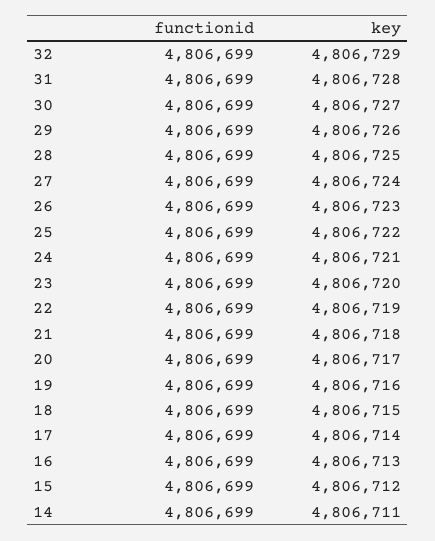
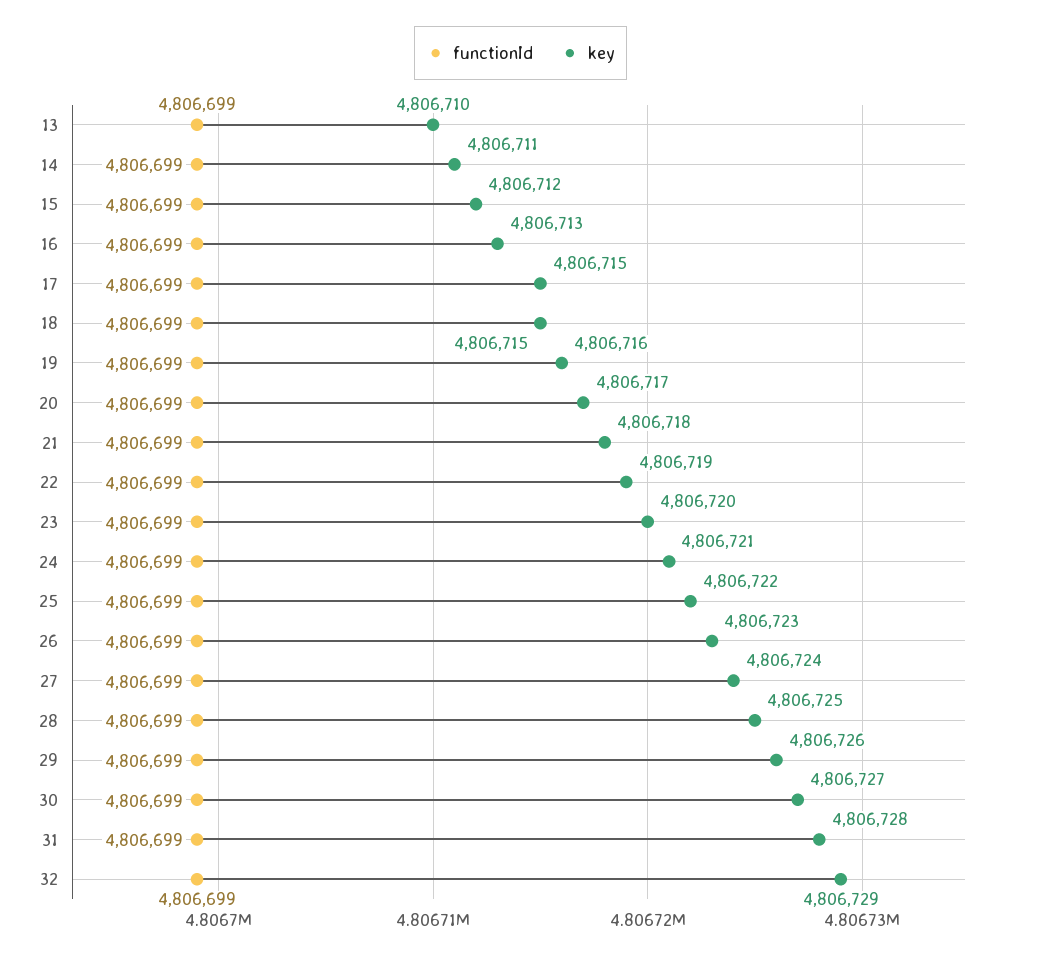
  {
    "functionid": {
      "32": 4806699,
      "31": 4806699,
      "30": 4806699,
      "29": 4806699,
      "28": 4806699,
      "27": 4806699,
      "26": 4806699,
      "25": 4806699,
      "24": 4806699,
      "23": 4806699,
      "22": 4806699,
      "21": 4806699,
      "20": 4806699,
      "19": 4806699,
      "18": 4806699,
      "17": 4806699,
      "16": 4806699,
      "15": 4806699,
-     "14": 4806699
+     "14": 4806699,
+     "13": 4806699
    },
    "key": {
      "32": 4806729,
      "31": 4806728,
      "30": 4806727,
      "29": 4806726,
      "28": 4806725,
      "27": 4806724,
      "26": 4806723,
      "25": 4806722,
      "24": 4806721,
      "23": 4806720,
      "22": 4806719,
      "21": 4806718,
      "20": 4806717,
      "19": 4806716,
      "18": 4806715,
-     "17": 4806714,
+     "17": 4806715,
      "16": 4806713,
      "15": 4806712,
-     "14": 4806711
+     "14": 4806711,
+     "13": 4806710
    }
  }

